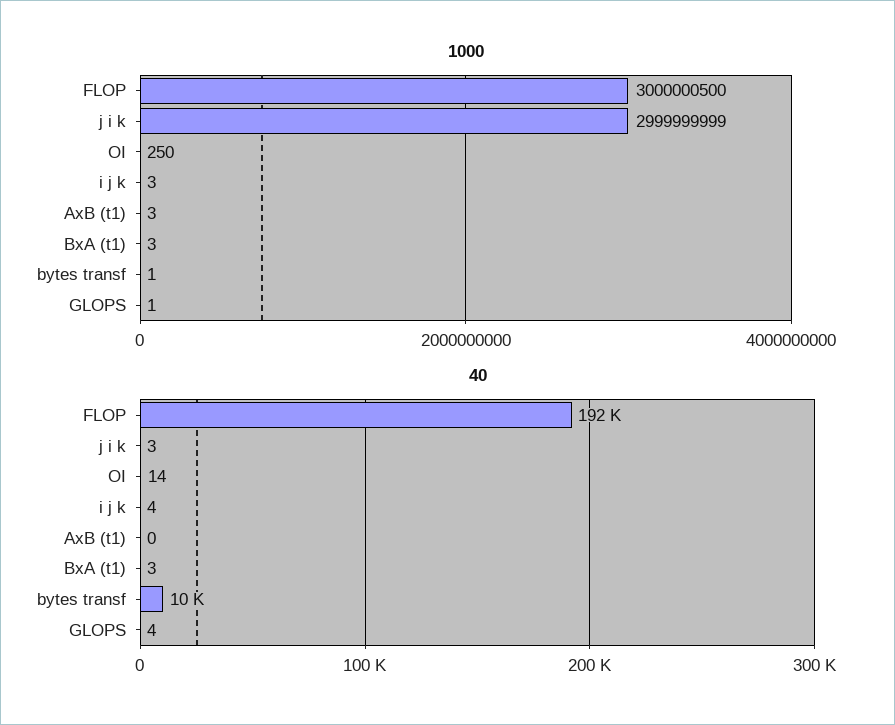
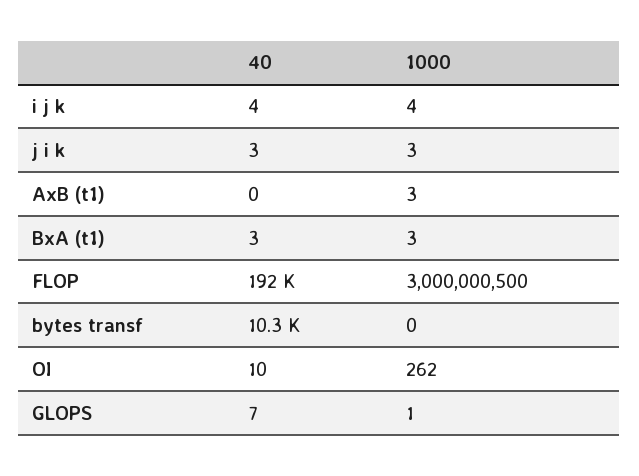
  {
    "1000": {
      "FLOP": 3000000500,
-     "j i k": 2999999999,
+     "j i k": 3,
-     "OI": 250,
+     "OI": 262,
-     "i j k": 3,
+     "i j k": 4,
      "AxB (t1)": 3,
      "BxA (t1)": 3,
-     "bytes transf": 1,
+     "bytes transf": 0,
      "GLOPS": 1
    },
    "40": {
      "FLOP": 192000,
      "j i k": 3,
-     "OI": 14,
+     "OI": 10,
      "i j k": 4,
      "AxB (t1)": 0,
      "BxA (t1)": 3,
      "bytes transf": 10300,
-     "GLOPS": 4
+     "GLOPS": 7
    }
  }

